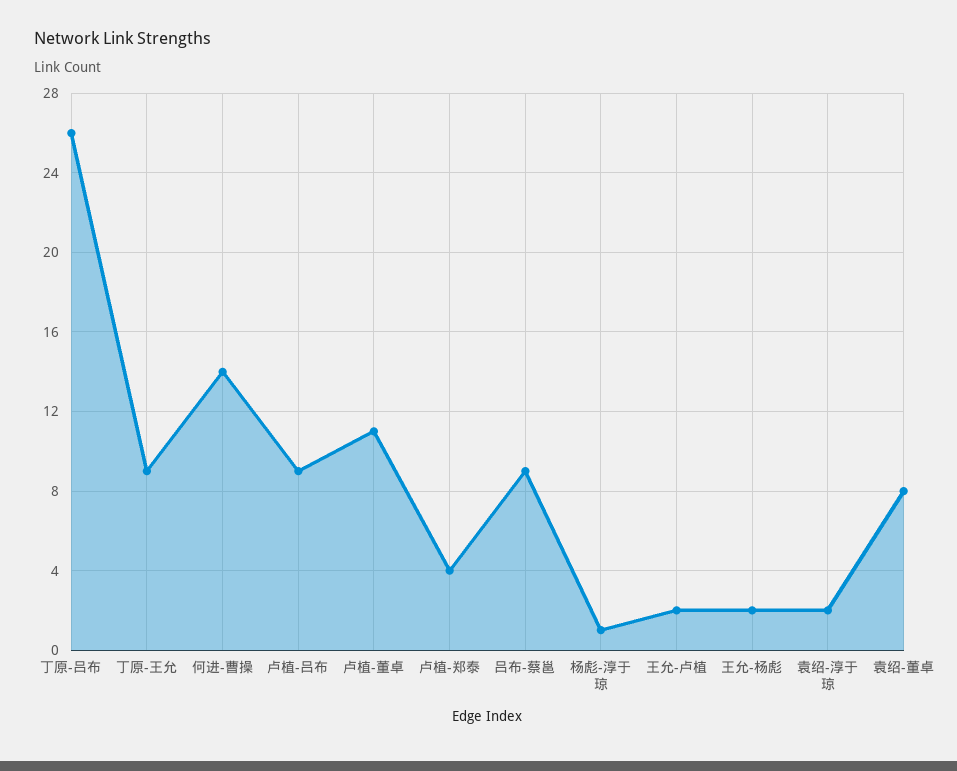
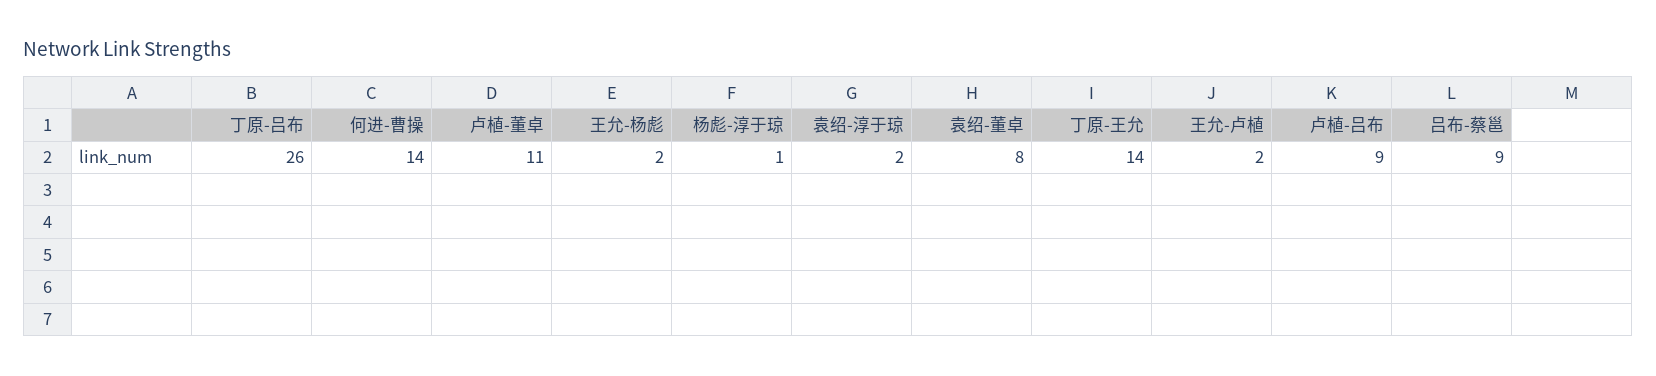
  {
    "丁原-吕布": 26,
-   "丁原-王允": 9,
+   "丁原-王允": 14,
    "何进-曹操": 14,
    "卢植-吕布": 9,
    "卢植-董卓": 11,
-   "卢植-郑泰": 4,
    "吕布-蔡邕": 9,
    "杨彪-淳于琼": 1,
    "王允-卢植": 2,
    "王允-杨彪": 2,
    "袁绍-淳于琼": 2,
    "袁绍-董卓": 8
  }

